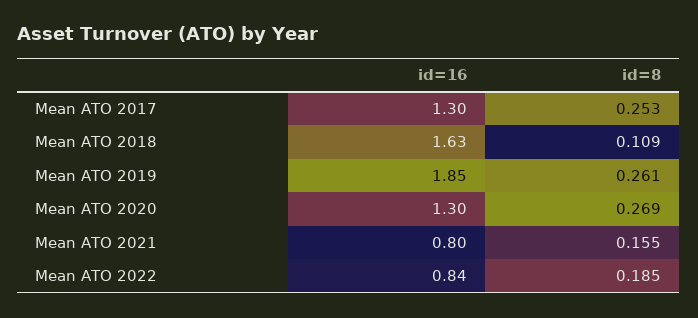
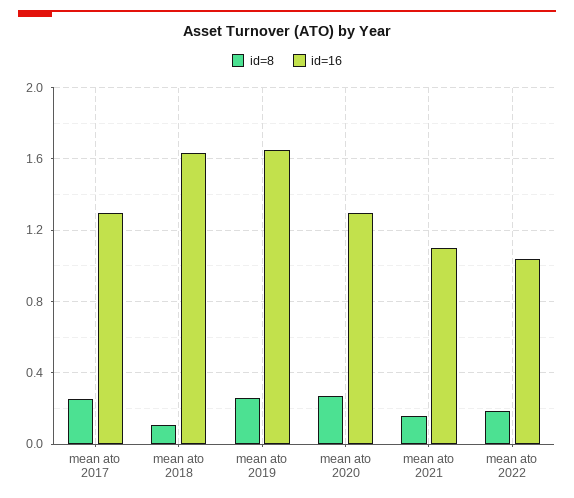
  {
    "id=16": {
      "Mean ATO 2017": 1.3,
      "Mean ATO 2018": 1.63,
-     "Mean ATO 2019": 1.85,
+     "Mean ATO 2019": 1.65,
      "Mean ATO 2020": 1.3,
-     "Mean ATO 2021": 0.8,
+     "Mean ATO 2021": 1.1,
-     "Mean ATO 2022": 0.84
+     "Mean ATO 2022": 1.05
    },
    "id=8": {
      "Mean ATO 2017": 0.253,
      "Mean ATO 2018": 0.109,
      "Mean ATO 2019": 0.261,
      "Mean ATO 2020": 0.269,
      "Mean ATO 2021": 0.155,
      "Mean ATO 2022": 0.185
    }
  }

